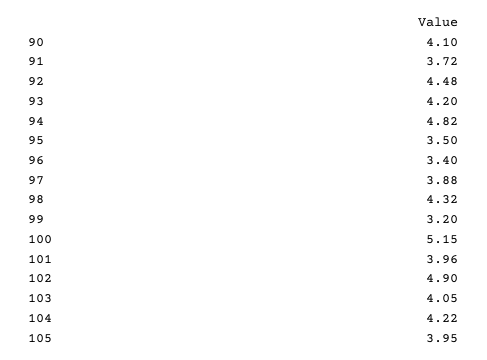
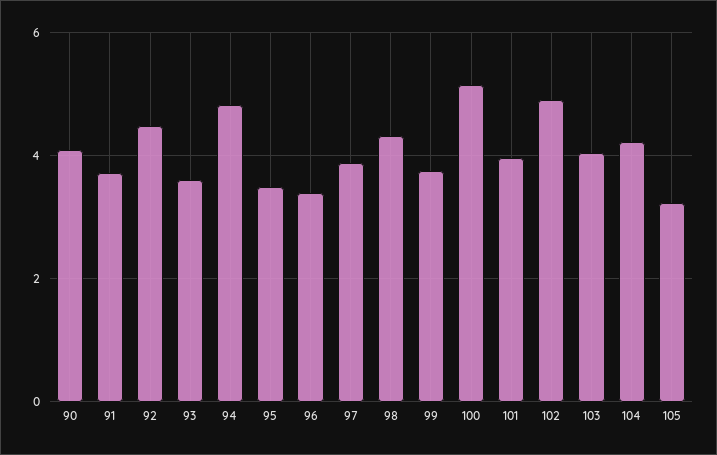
  {
    "90": 4.1,
    "91": 3.72,
    "92": 4.48,
-   "93": 4.2,
+   "93": 3.6,
    "94": 4.82,
    "95": 3.5,
    "96": 3.4,
    "97": 3.88,
    "98": 4.32,
-   "99": 3.2,
+   "99": 3.8,
    "100": 5.15,
    "101": 3.96,
    "102": 4.9,
    "103": 4.05,
    "104": 4.22,
-   "105": 3.95
+   "105": 3.2
  }

